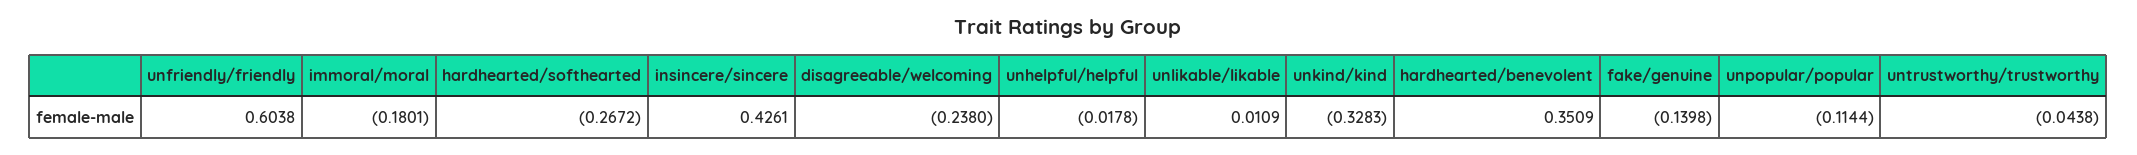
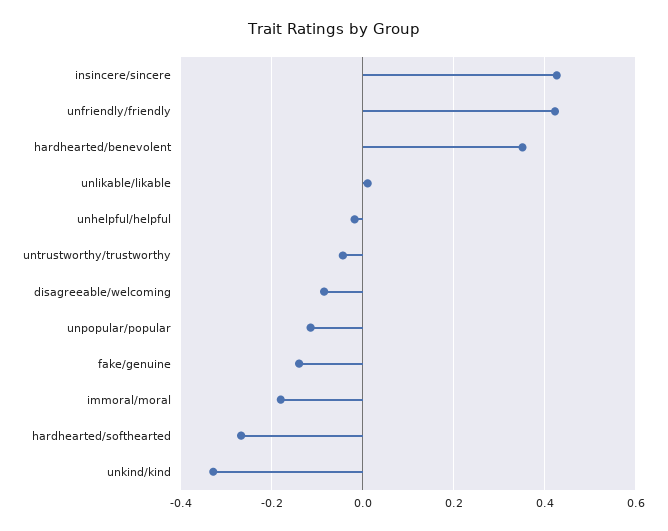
  {
-   "unfriendly/friendly": 0.6038,
+   "unfriendly/friendly": 0.42,
    "immoral/moral": -0.1801,
    "hardhearted/softhearted": -0.2672,
    "insincere/sincere": 0.4261,
-   "disagreeable/welcoming": -0.238,
+   "disagreeable/welcoming": -0.08,
    "unhelpful/helpful": -0.0178,
    "unlikable/likable": 0.0109,
    "unkind/kind": -0.3283,
    "hardhearted/benevolent": 0.3509,
    "fake/genuine": -0.1398,
    "unpopular/popular": -0.1144,
    "untrustworthy/trustworthy": -0.0438
  }

